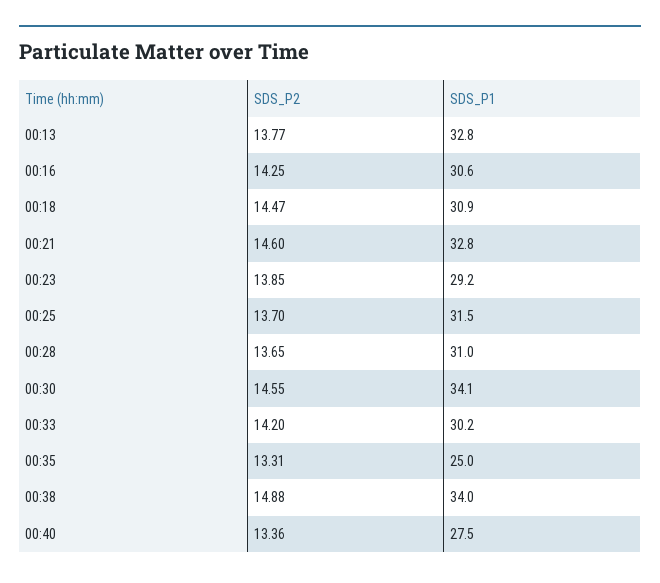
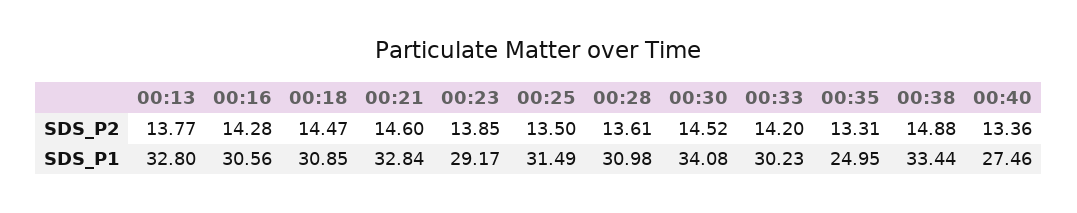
  {
    "SDS_P2": {
      "00:13": 13.77,
-     "00:16": 14.25,
+     "00:16": 14.28,
      "00:18": 14.47,
      "00:21": 14.6,
      "00:23": 13.85,
-     "00:25": 13.7,
+     "00:25": 13.5,
-     "00:28": 13.65,
+     "00:28": 13.61,
-     "00:30": 14.55,
+     "00:30": 14.52,
      "00:33": 14.2,
      "00:35": 13.31,
      "00:38": 14.88,
      "00:40": 13.36
    },
    "SDS_P1": {
      "00:13": 32.8,
      "00:16": 30.56,
      "00:18": 30.85,
      "00:21": 32.84,
      "00:23": 29.17,
      "00:25": 31.49,
      "00:28": 30.98,
      "00:30": 34.08,
      "00:33": 30.23,
      "00:35": 24.95,
-     "00:38": 34,
+     "00:38": 33.44,
      "00:40": 27.46
    }
  }

